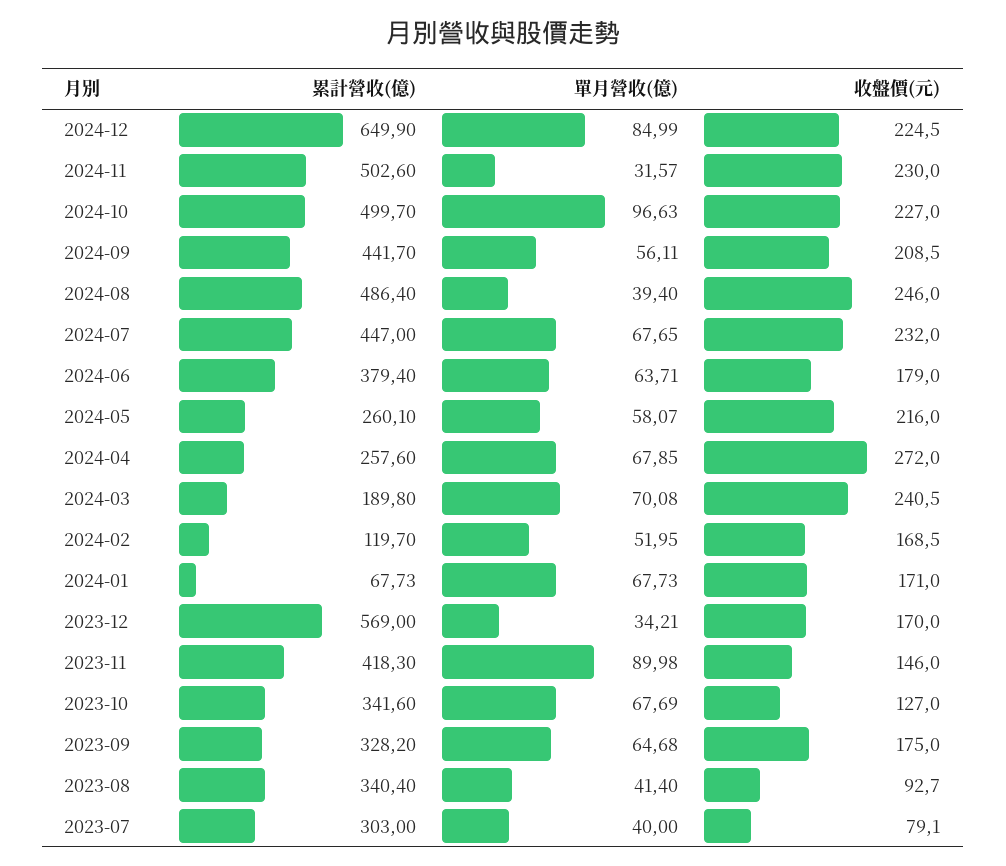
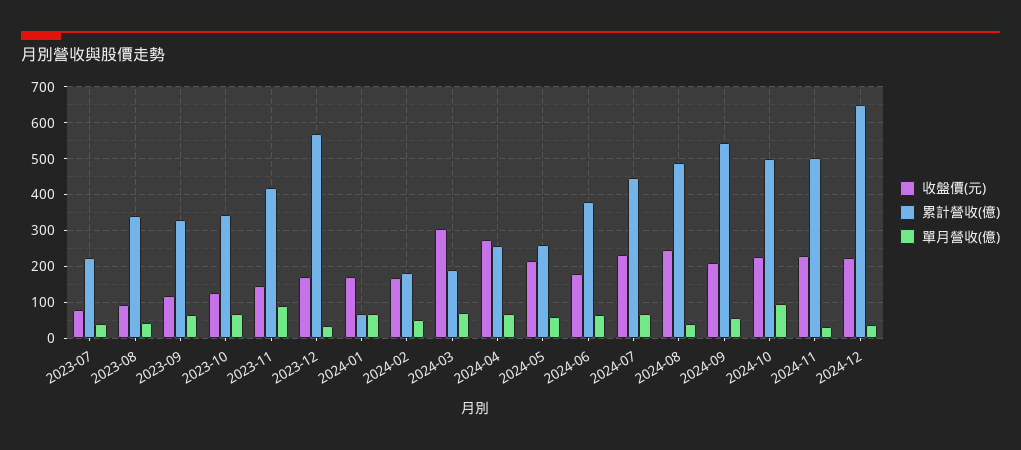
  {
    "累計營收(億)": {
      "2024-12": 649.9,
      "2024-11": 502.6,
      "2024-10": 499.7,
-     "2024-09": 441.7,
+     "2024-09": 540,
      "2024-08": 486.4,
      "2024-07": 447,
      "2024-06": 379.4,
      "2024-05": 260.1,
      "2024-04": 257.6,
      "2024-03": 189.8,
-     "2024-02": 119.7,
+     "2024-02": 180,
      "2024-01": 67.73,
      "2023-12": 569,
      "2023-11": 418.3,
      "2023-10": 341.6,
      "2023-09": 328.2,
      "2023-08": 340.4,
-     "2023-07": 303
+     "2023-07": 220
    },
    "單月營收(億)": {
-     "2024-12": 84.99,
+     "2024-12": 40,
      "2024-11": 31.57,
      "2024-10": 96.63,
      "2024-09": 56.11,
      "2024-08": 39.4,
      "2024-07": 67.65,
      "2024-06": 63.71,
      "2024-05": 58.07,
      "2024-04": 67.85,
      "2024-03": 70.08,
      "2024-02": 51.95,
      "2024-01": 67.73,
      "2023-12": 34.21,
      "2023-11": 89.98,
      "2023-10": 67.69,
      "2023-09": 64.68,
      "2023-08": 41.4,
      "2023-07": 40
    },
    "收盤價(元)": {
      "2024-12": 224.5,
      "2024-11": 230,
      "2024-10": 227,
      "2024-09": 208.5,
      "2024-08": 246,
      "2024-07": 232,
      "2024-06": 179,
      "2024-05": 216,
      "2024-04": 272,
-     "2024-03": 240.5,
+     "2024-03": 300,
      "2024-02": 168.5,
      "2024-01": 171,
      "2023-12": 170,
      "2023-11": 146,
      "2023-10": 127,
-     "2023-09": 175,
+     "2023-09": 120,
      "2023-08": 92.7,
      "2023-07": 79.1
    }
  }

